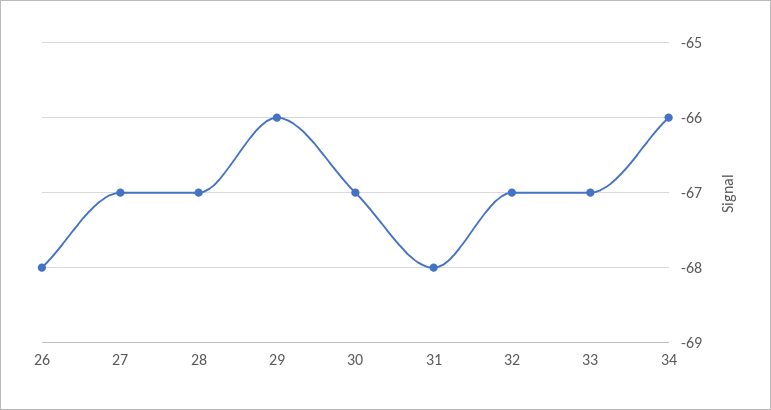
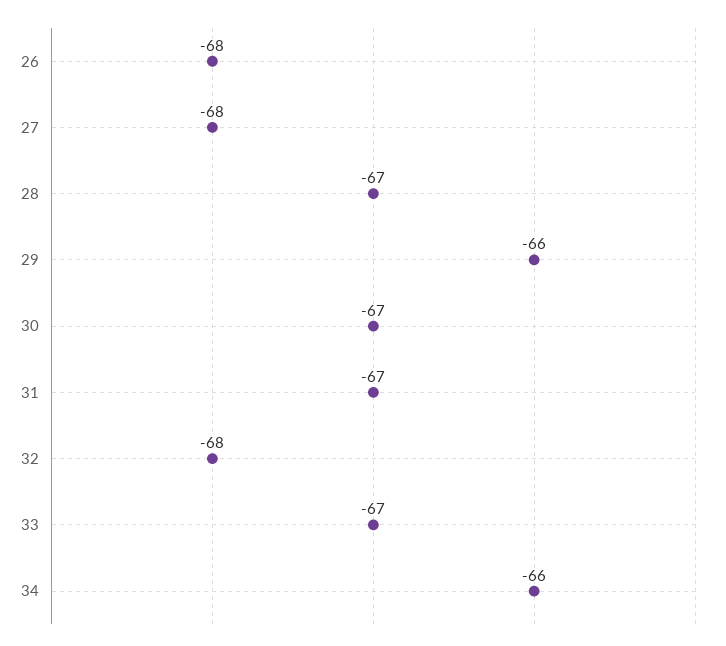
  {
    "26": -68,
-   "27": -67,
+   "27": -68,
    "28": -67,
    "29": -66,
    "30": -67,
-   "31": -68,
+   "31": -67,
-   "32": -67,
+   "32": -68,
    "33": -67,
    "34": -66
  }

